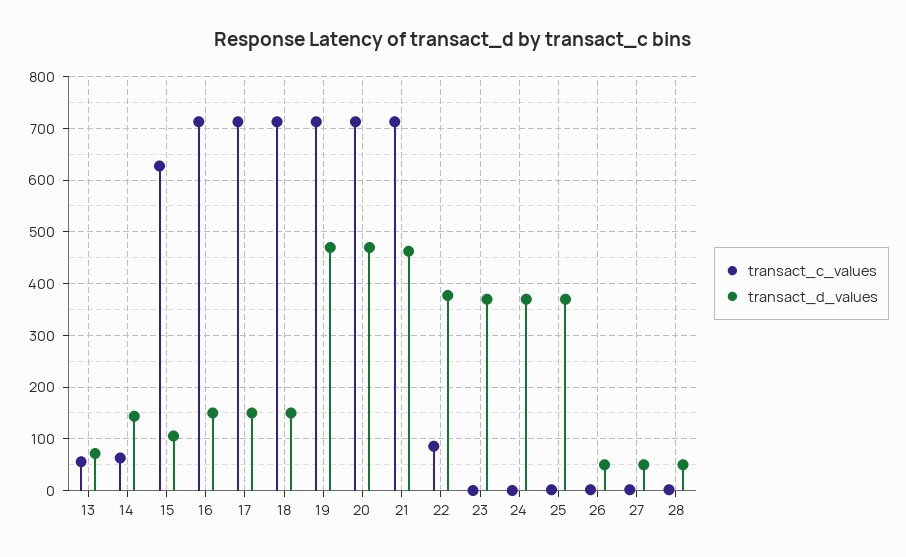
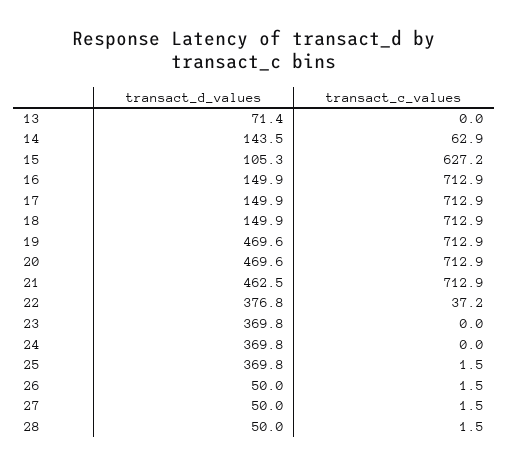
  {
    "transact_c_values": {
-     "13": 60,
+     "13": 0,
      "14": 62.9,
      "15": 627.2,
      "16": 712.9,
      "17": 712.9,
      "18": 712.9,
      "19": 712.9,
      "20": 712.9,
      "21": 712.9,
-     "22": 80,
+     "22": 37.2,
      "23": 0,
      "24": 0,
      "25": 1.5,
      "26": 1.5,
      "27": 1.5,
      "28": 1.5
    },
    "transact_d_values": {
      "13": 71.4,
      "14": 143.5,
      "15": 105.3,
      "16": 149.9,
      "17": 149.9,
      "18": 149.9,
      "19": 469.6,
      "20": 469.6,
      "21": 462.5,
      "22": 376.8,
      "23": 369.8,
      "24": 369.8,
      "25": 369.8,
      "26": 50,
      "27": 50,
      "28": 50
    }
  }

